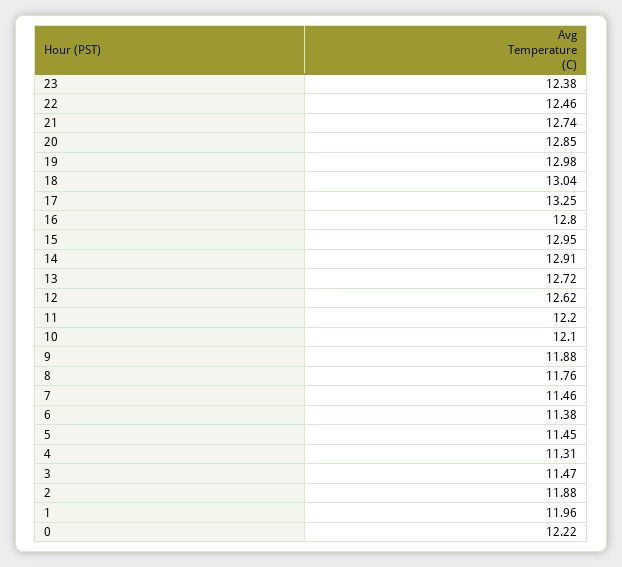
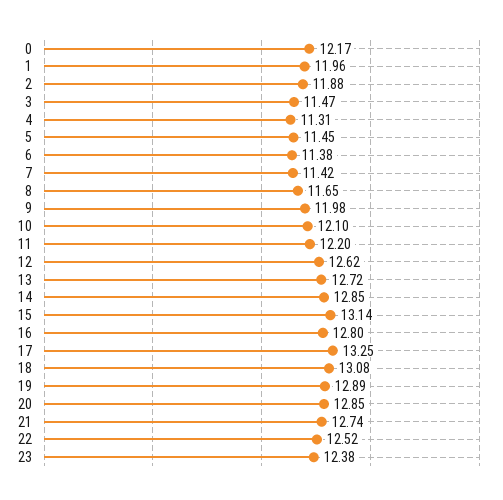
  {
    "23": 12.38,
-   "22": 12.46,
+   "22": 12.52,
    "21": 12.74,
    "20": 12.85,
-   "19": 12.98,
+   "19": 12.89,
-   "18": 13.04,
+   "18": 13.08,
    "17": 13.25,
    "16": 12.8,
-   "15": 12.95,
+   "15": 13.14,
-   "14": 12.91,
+   "14": 12.85,
    "13": 12.72,
    "12": 12.62,
    "11": 12.2,
    "10": 12.1,
-   "9": 11.88,
+   "9": 11.98,
-   "8": 11.76,
+   "8": 11.65,
-   "7": 11.46,
+   "7": 11.42,
    "6": 11.38,
    "5": 11.45,
    "4": 11.31,
    "3": 11.47,
    "2": 11.88,
    "1": 11.96,
-   "0": 12.22
+   "0": 12.17
  }

